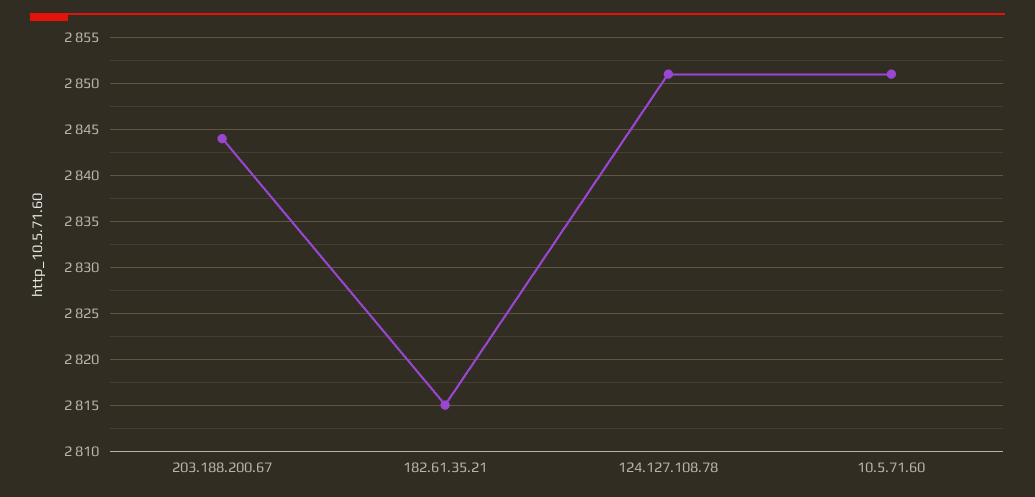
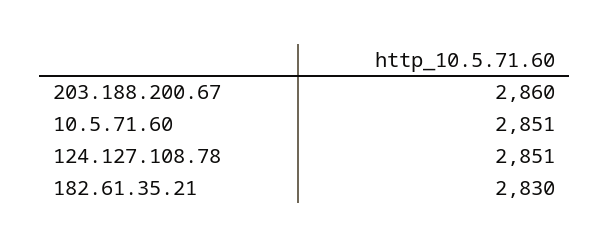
  {
-   "203.188.200.67": 2844,
+   "203.188.200.67": 2860,
-   "182.61.35.21": 2815,
+   "182.61.35.21": 2830,
    "124.127.108.78": 2851,
    "10.5.71.60": 2851
  }

